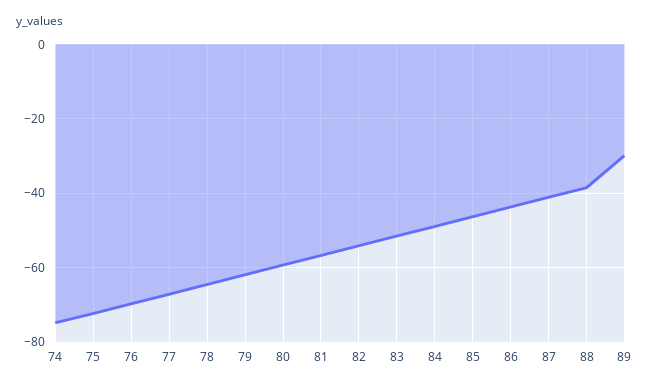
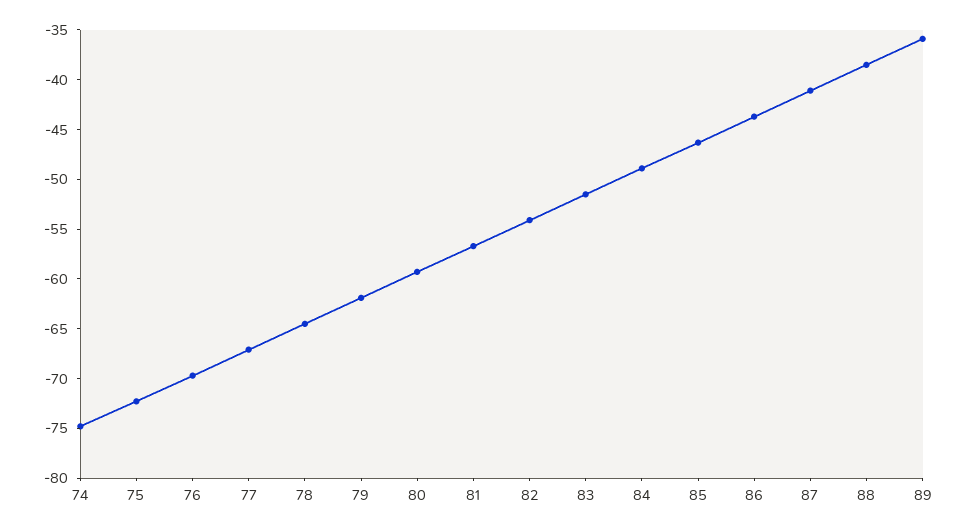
  {
    "74": -75,
    "75": -72,
    "76": -70,
    "77": -67,
    "78": -65,
    "79": -62,
    "80": -59,
    "81": -57,
    "82": -54,
    "83": -52,
    "84": -49,
    "85": -46,
    "86": -44,
    "87": -41,
    "88": -39,
-   "89": -30
+   "89": -36
  }

